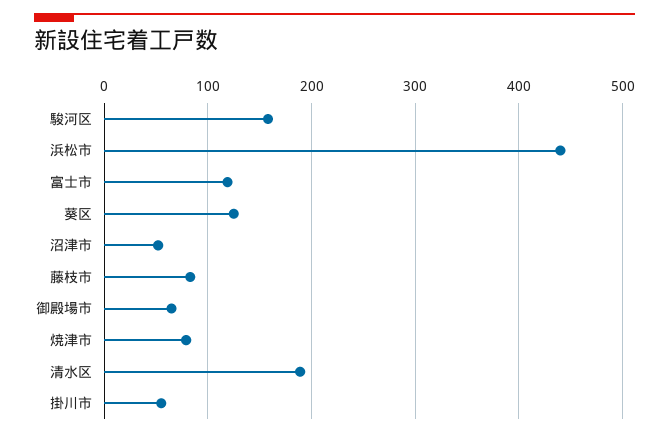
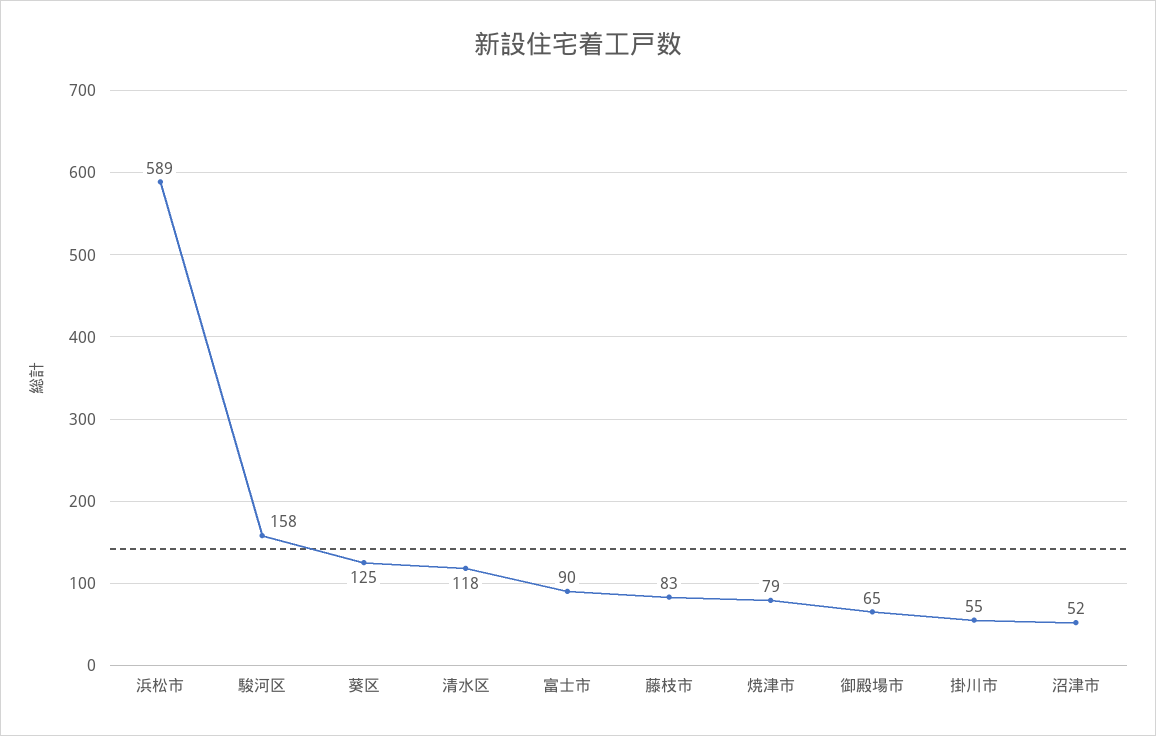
  {
    "駿河区": 158,
-   "浜松市": 440,
+   "浜松市": 589,
-   "富士市": 120,
+   "富士市": 90,
    "葵区": 125,
    "沼津市": 52,
    "藤枝市": 83,
    "御殿場市": 65,
    "焼津市": 79,
-   "清水区": 190,
+   "清水区": 118,
    "掛川市": 55
  }

